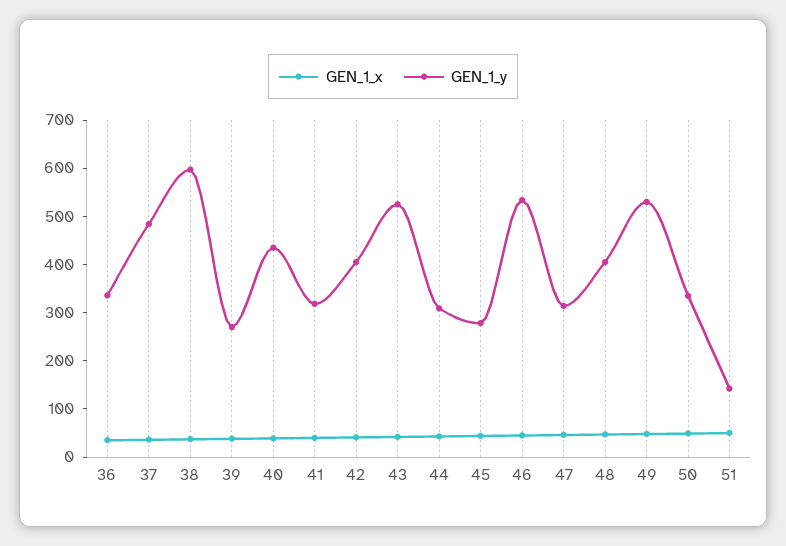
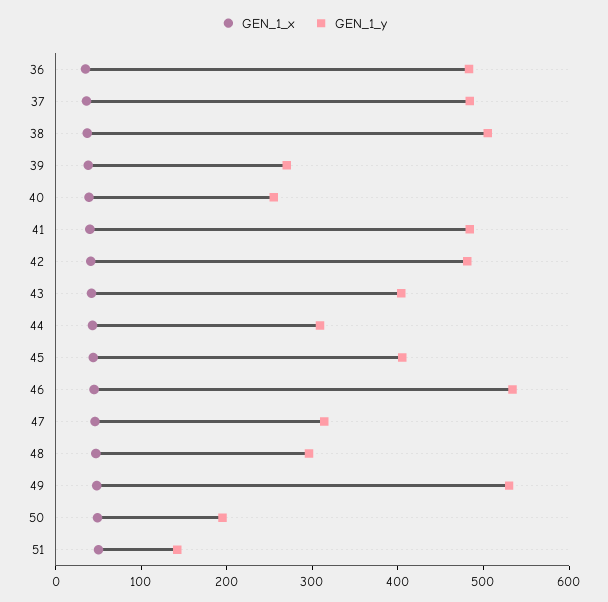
  {
    "GEN_1_x": {
      "36": 40,
      "37": 40,
      "38": 40,
      "39": 40,
      "40": 40,
      "41": 40,
      "42": 40,
      "43": 40,
      "44": 40,
      "45": 40,
      "46": 40,
      "47": 40,
      "48": 40,
      "49": 40,
      "50": 40,
      "51": 60
    },
    "GEN_1_y": {
-     "36": 340,
+     "36": 480,
      "37": 480,
-     "38": 600,
+     "38": 500,
      "39": 280,
-     "40": 440,
+     "40": 260,
-     "41": 320,
+     "41": 480,
-     "42": 400,
+     "42": 480,
-     "43": 520,
+     "43": 400,
      "44": 300,
-     "45": 280,
+     "45": 400,
      "46": 540,
      "47": 320,
-     "48": 400,
+     "48": 300,
      "49": 540,
-     "50": 340,
+     "50": 200,
      "51": 140
    }
  }

